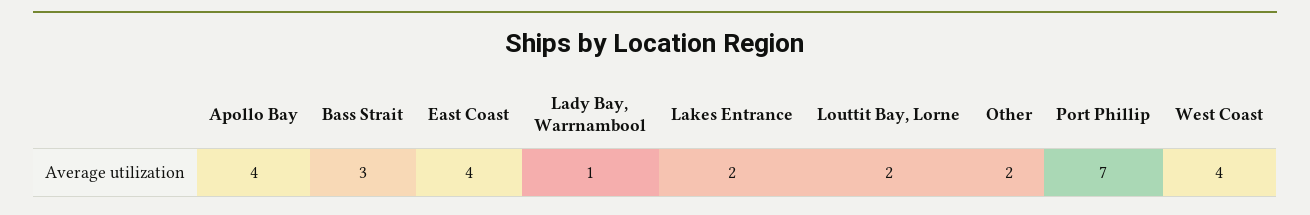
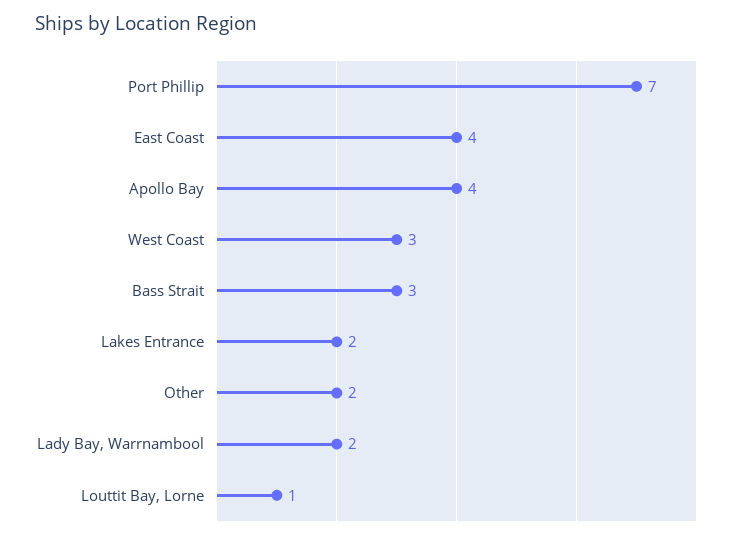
  {
    "Apollo Bay": 4,
    "Bass Strait": 3,
    "East Coast": 4,
-   "Lady Bay, Warrnambool": 1,
+   "Lady Bay, Warrnambool": 2,
    "Lakes Entrance": 2,
-   "Louttit Bay, Lorne": 2,
+   "Louttit Bay, Lorne": 1,
    "Other": 2,
    "Port Phillip": 7,
-   "West Coast": 4
+   "West Coast": 3
  }

